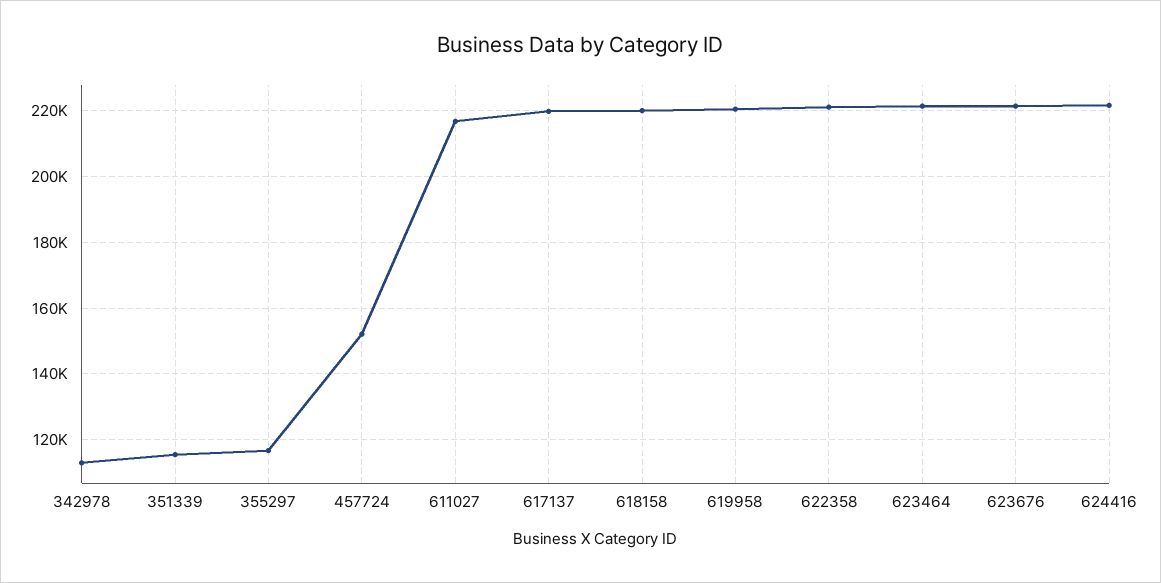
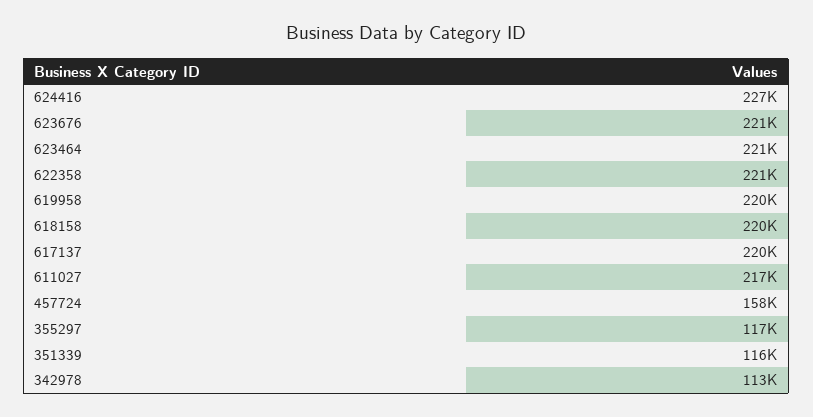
  {
    "342978": 113000,
    "351339": 116000,
    "355297": 117000,
-   "457724": 152000,
+   "457724": 158000,
    "611027": 217000,
    "617137": 220000,
    "618158": 220000,
    "619958": 220000,
    "622358": 221000,
    "623464": 221000,
    "623676": 221000,
-   "624416": 222000
+   "624416": 227000
  }

